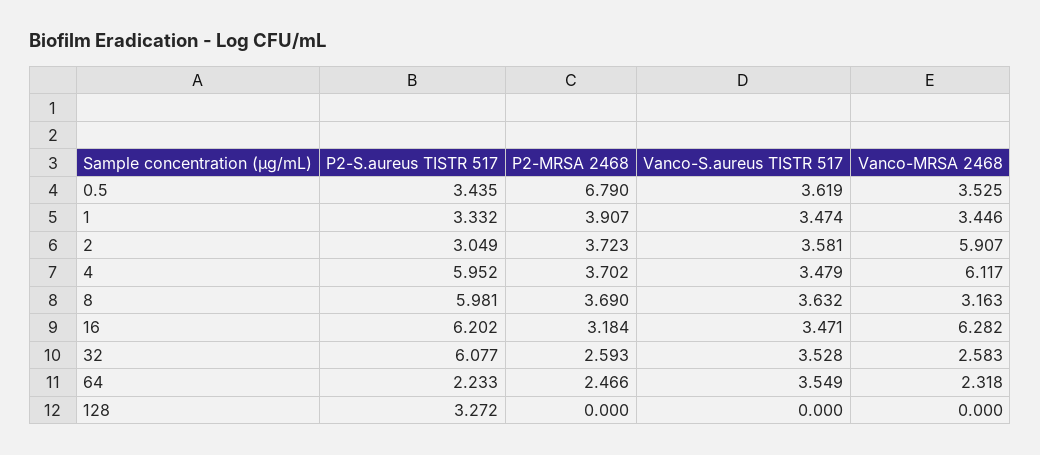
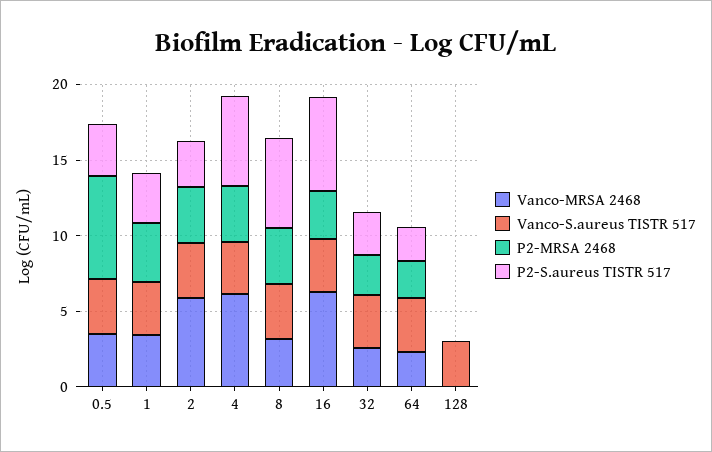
  {
    "P2-S.aureus TISTR 517": {
      "0.5": 3.435,
      "1": 3.332,
      "2": 3.049,
      "4": 5.952,
      "8": 5.981,
      "16": 6.202,
-     "32": 6.077,
+     "32": 3,
      "64": 2.233,
-     "128": 3.272
+     "128": 0
    },
    "P2-MRSA 2468": {
      "0.5": 6.79,
      "1": 3.907,
      "2": 3.723,
      "4": 3.702,
      "8": 3.69,
      "16": 3.184,
      "32": 2.593,
      "64": 2.466,
      "128": 0
    },
    "Vanco-S.aureus TISTR 517": {
      "0.5": 3.619,
      "1": 3.474,
      "2": 3.581,
      "4": 3.479,
      "8": 3.632,
      "16": 3.471,
      "32": 3.528,
      "64": 3.549,
-     "128": 0
+     "128": 3
    },
    "Vanco-MRSA 2468": {
      "0.5": 3.525,
      "1": 3.446,
      "2": 5.907,
      "4": 6.117,
      "8": 3.163,
      "16": 6.282,
      "32": 2.583,
      "64": 2.318,
      "128": 0
    }
  }

